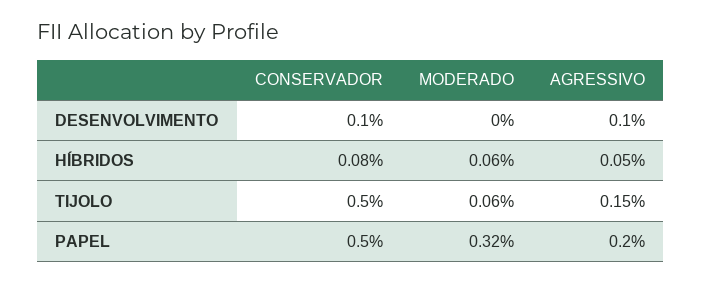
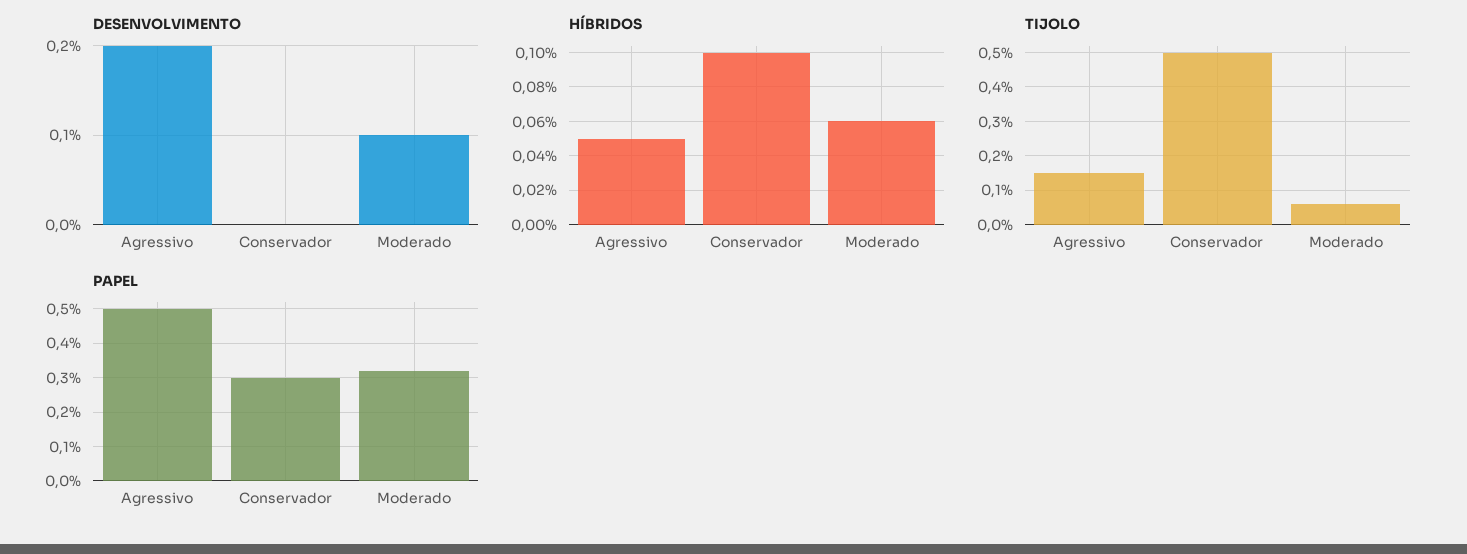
  {
    "DESENVOLVIMENTO": {
-     "CONSERVADOR": 0.1,
+     "CONSERVADOR": 0,
-     "MODERADO": 0,
+     "MODERADO": 0.1,
-     "AGRESSIVO": 0.1
+     "AGRESSIVO": 0.2
    },
    "HÍBRIDOS": {
-     "CONSERVADOR": 0.08,
+     "CONSERVADOR": 0.1,
      "MODERADO": 0.06,
      "AGRESSIVO": 0.05
    },
    "TIJOLO": {
      "CONSERVADOR": 0.5,
      "MODERADO": 0.06,
      "AGRESSIVO": 0.15
    },
    "PAPEL": {
-     "CONSERVADOR": 0.5,
+     "CONSERVADOR": 0.3,
      "MODERADO": 0.32,
-     "AGRESSIVO": 0.2
+     "AGRESSIVO": 0.5
    }
  }

